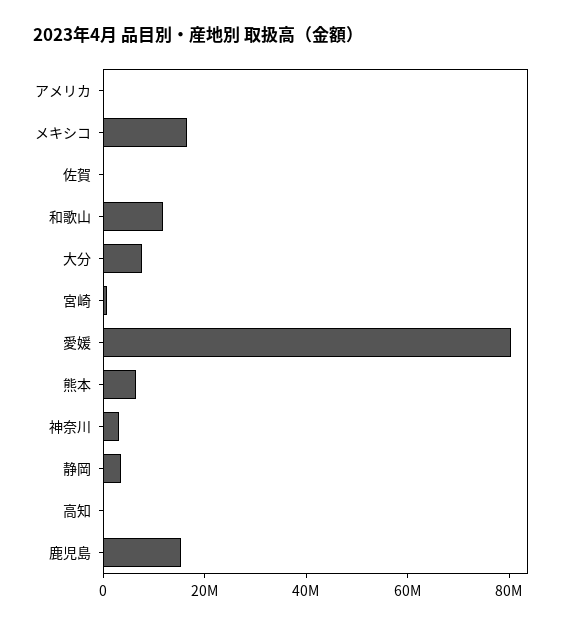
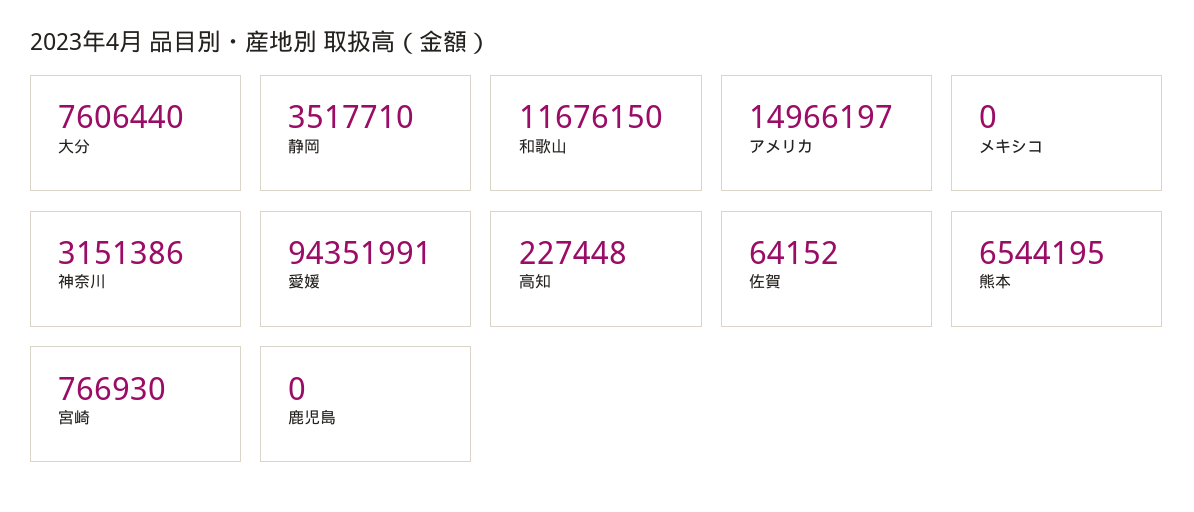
  {
-   "アメリカ": 0,
+   "アメリカ": 14966197,
-   "メキシコ": 15000000,
+   "メキシコ": 0,
    "佐賀": 64152,
    "和歌山": 11676150,
    "大分": 7606440,
    "宮崎": 766930,
-   "愛媛": 80000000,
+   "愛媛": 94351991,
    "熊本": 6544195,
    "神奈川": 3151386,
    "静岡": 3517710,
    "高知": 227448,
-   "鹿児島": 15000000
+   "鹿児島": 0
  }

